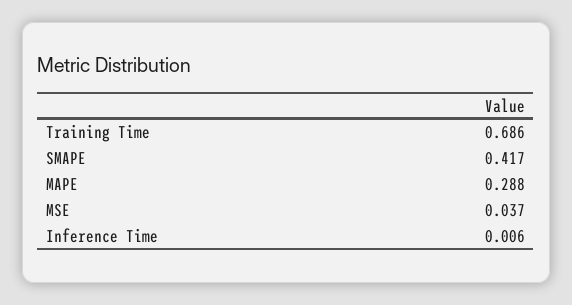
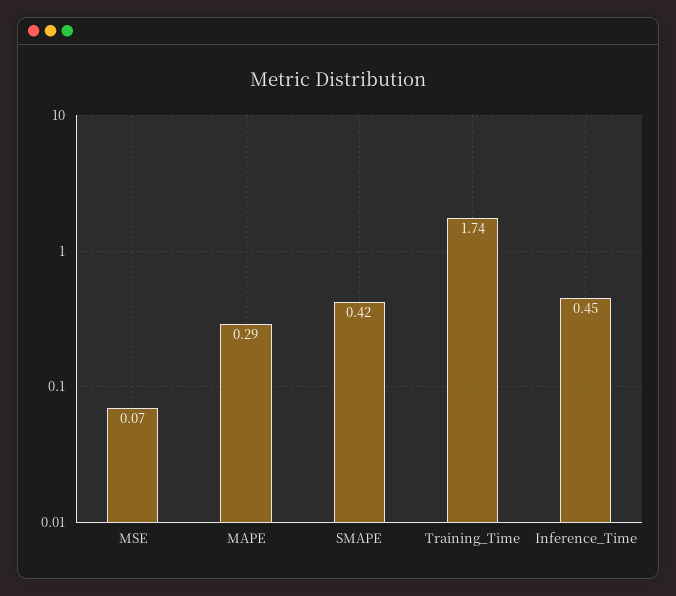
  {
-   "Training Time": 0.686,
+   "Training Time": 1.74,
    "SMAPE": 0.417,
    "MAPE": 0.288,
-   "MSE": 0.037,
+   "MSE": 0.07,
-   "Inference Time": 0.006
+   "Inference Time": 0.45
  }

